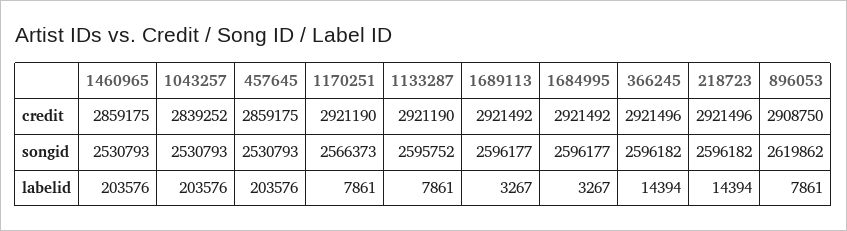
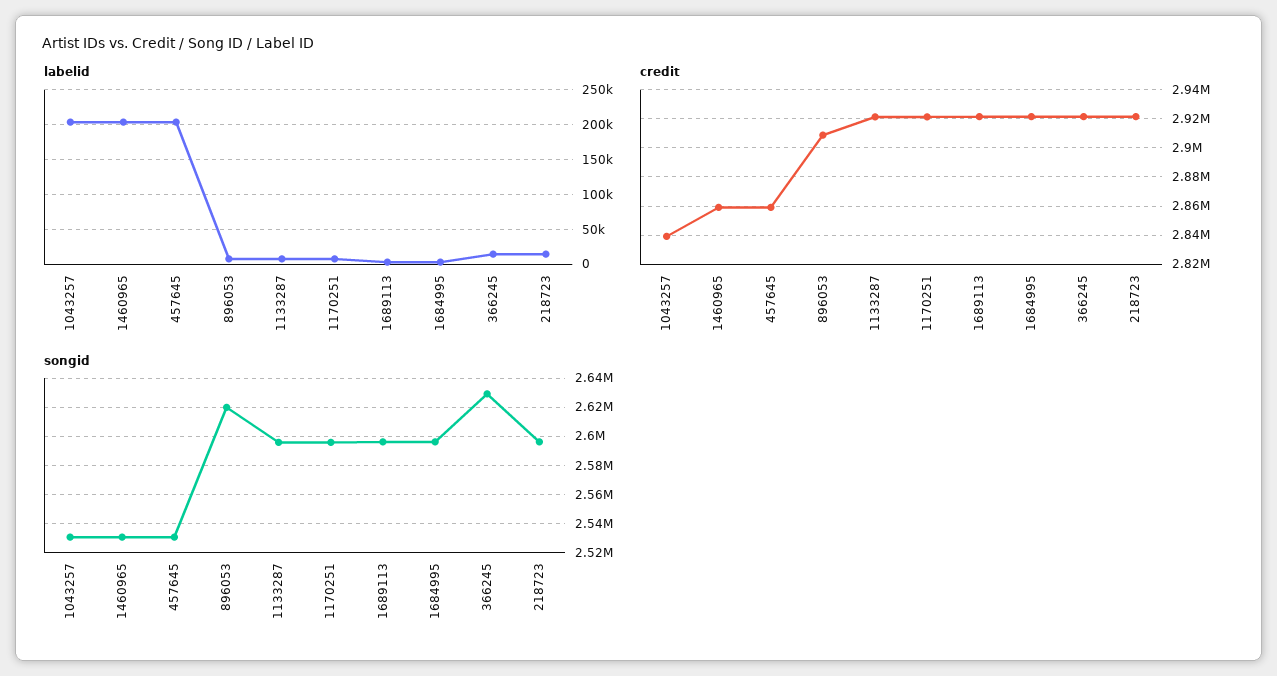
  {
    "credit": {
      "1460965": 2859175,
      "1043257": 2839252,
      "457645": 2859175,
      "1170251": 2921190,
      "1133287": 2921190,
      "1689113": 2921492,
      "1684995": 2921492,
      "366245": 2921496,
      "218723": 2921496,
      "896053": 2908750
    },
    "songid": {
      "1460965": 2530793,
      "1043257": 2530793,
      "457645": 2530793,
-     "1170251": 2566373,
+     "1170251": 2595000,
      "1133287": 2595752,
      "1689113": 2596177,
      "1684995": 2596177,
-     "366245": 2596182,
+     "366245": 2630000,
      "218723": 2596182,
      "896053": 2619862
    },
    "labelid": {
      "1460965": 203576,
      "1043257": 203576,
      "457645": 203576,
      "1170251": 7861,
      "1133287": 7861,
      "1689113": 3267,
      "1684995": 3267,
      "366245": 14394,
      "218723": 14394,
      "896053": 7861
    }
  }

